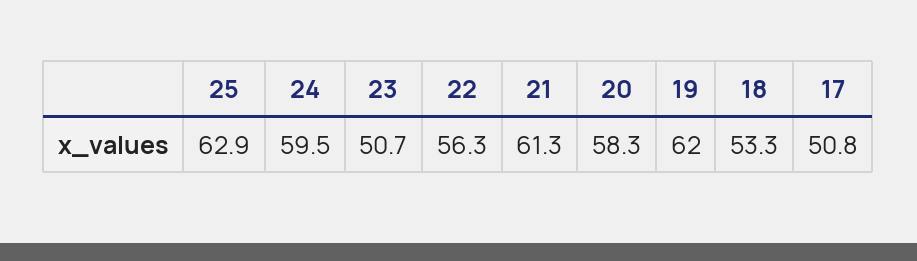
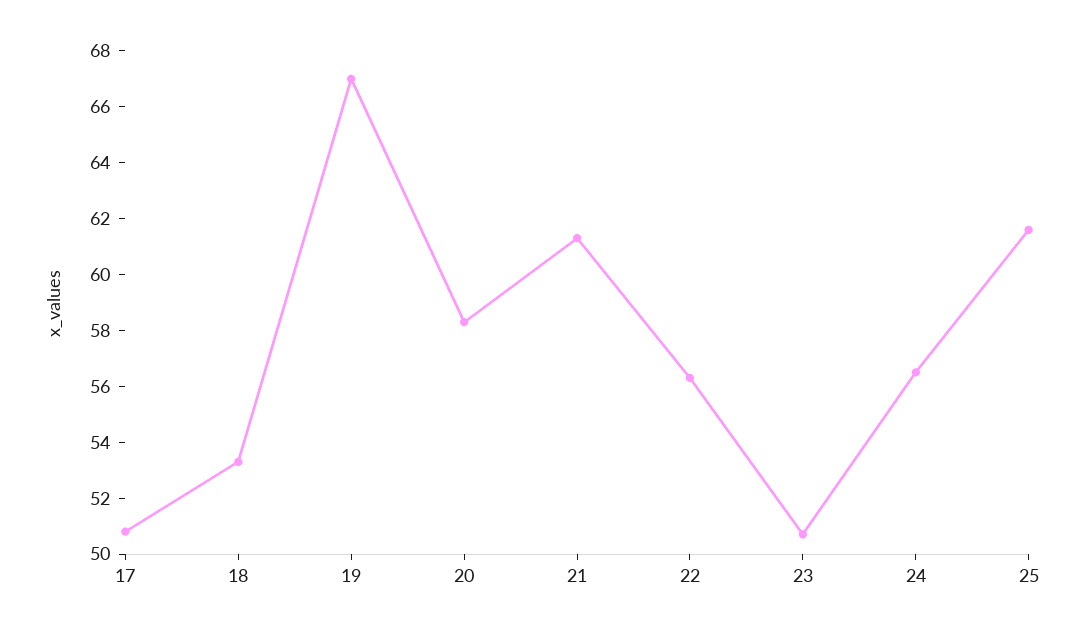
  {
-   "25": 62.9,
+   "25": 61.5,
-   "24": 59.5,
+   "24": 56.5,
    "23": 50.7,
    "22": 56.3,
    "21": 61.3,
    "20": 58.3,
-   "19": 62,
+   "19": 67,
    "18": 53.3,
    "17": 50.8
  }

